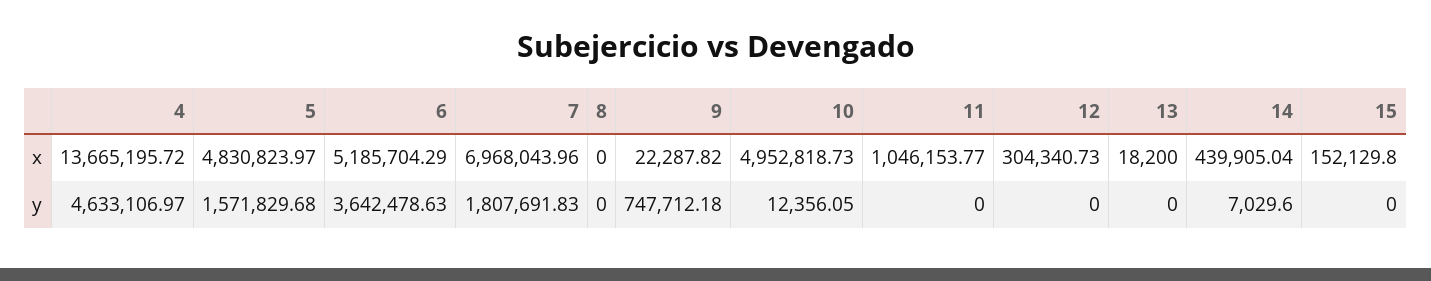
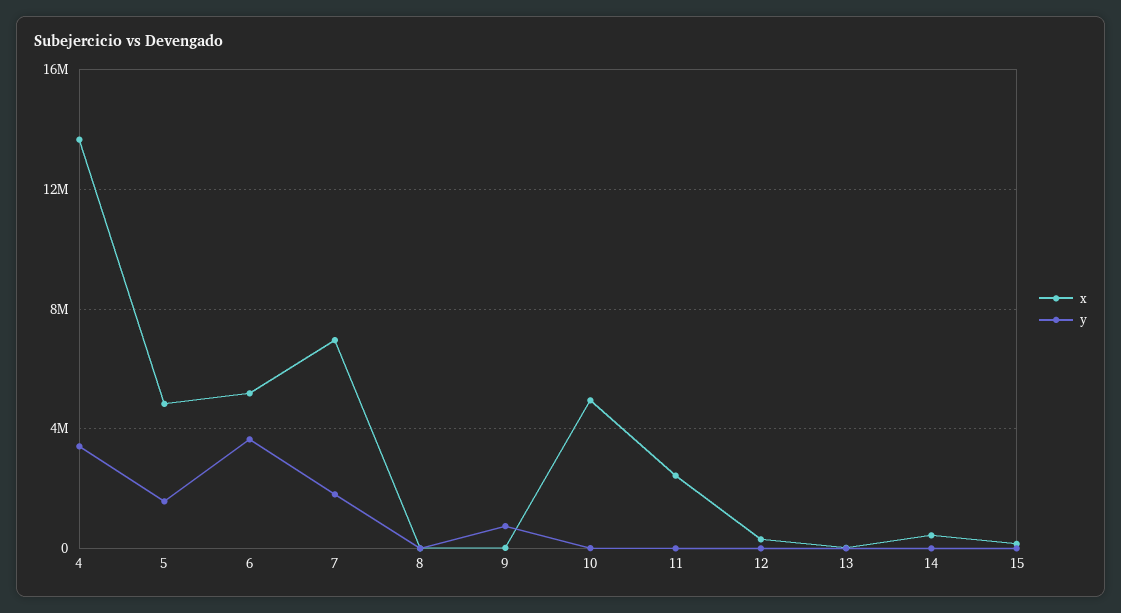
  {
    "x": {
      "4": 13665195.72,
      "5": 4830823.97,
      "6": 5185704.29,
      "7": 6968043.96,
      "8": 0,
      "9": 22287.82,
      "10": 4952818.73,
-     "11": 1046153.77,
+     "11": 2500000,
      "12": 304340.73,
      "13": 18200,
      "14": 439905.04,
      "15": 152129.8
    },
    "y": {
-     "4": 4633106.97,
+     "4": 3500000,
      "5": 1571829.68,
      "6": 3642478.63,
      "7": 1807691.83,
      "8": 0,
      "9": 747712.18,
      "10": 12356.05,
      "11": 0,
      "12": 0,
      "13": 0,
      "14": 7029.6,
      "15": 0
    }
  }

